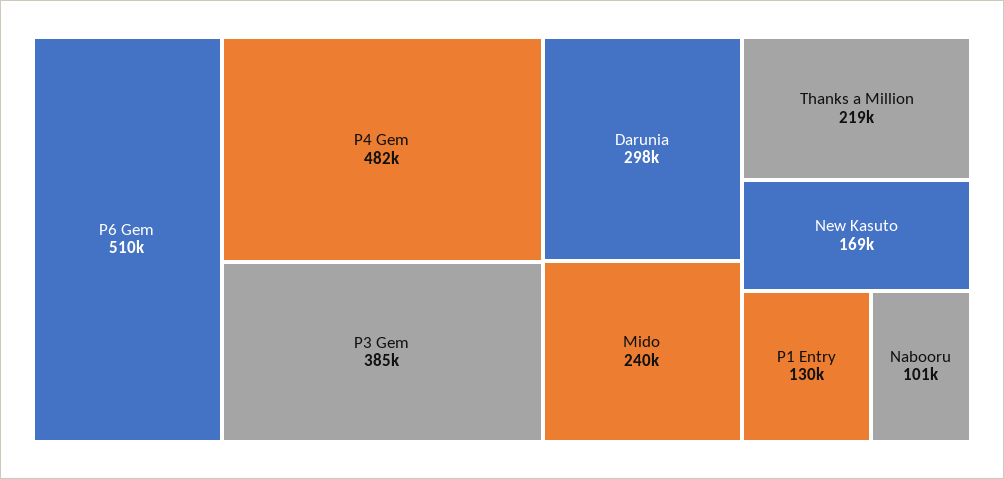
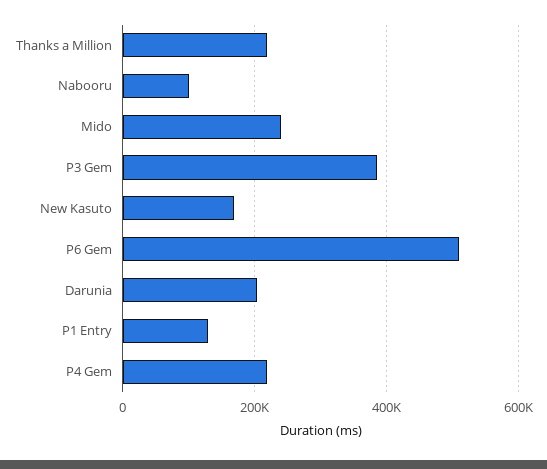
  {
    "P6 Gem": 510000,
-   "P4 Gem": 482000,
+   "P4 Gem": 220000,
    "P3 Gem": 385000,
-   "Darunia": 298000,
+   "Darunia": 200000,
    "Mido": 240000,
    "Thanks a Million": 219000,
    "New Kasuto": 169000,
    "P1 Entry": 130000,
    "Nabooru": 101000
  }

